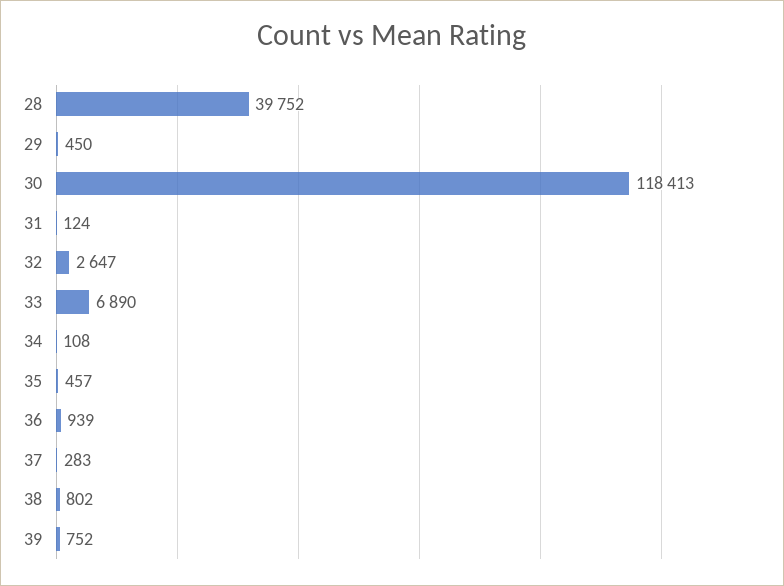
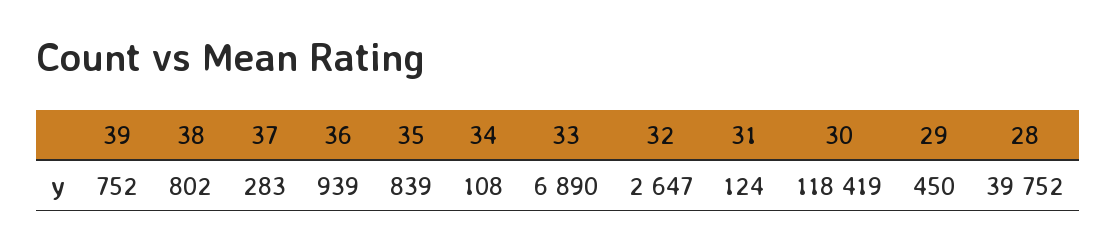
  {
    "28": 39752,
    "29": 450,
-   "30": 118413,
+   "30": 118419,
    "31": 124,
    "32": 2647,
    "33": 6890,
    "34": 108,
-   "35": 457,
+   "35": 839,
    "36": 939,
    "37": 283,
    "38": 802,
    "39": 752
  }

